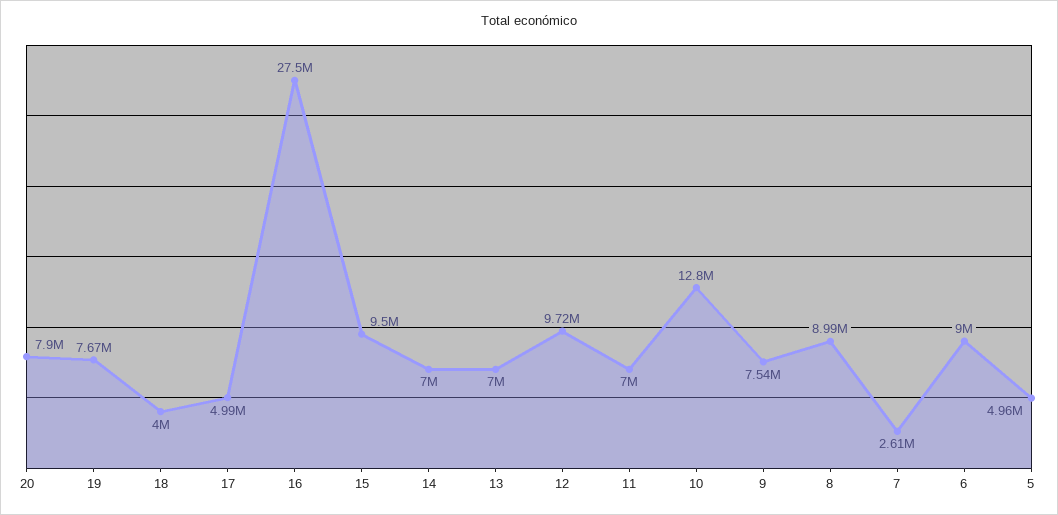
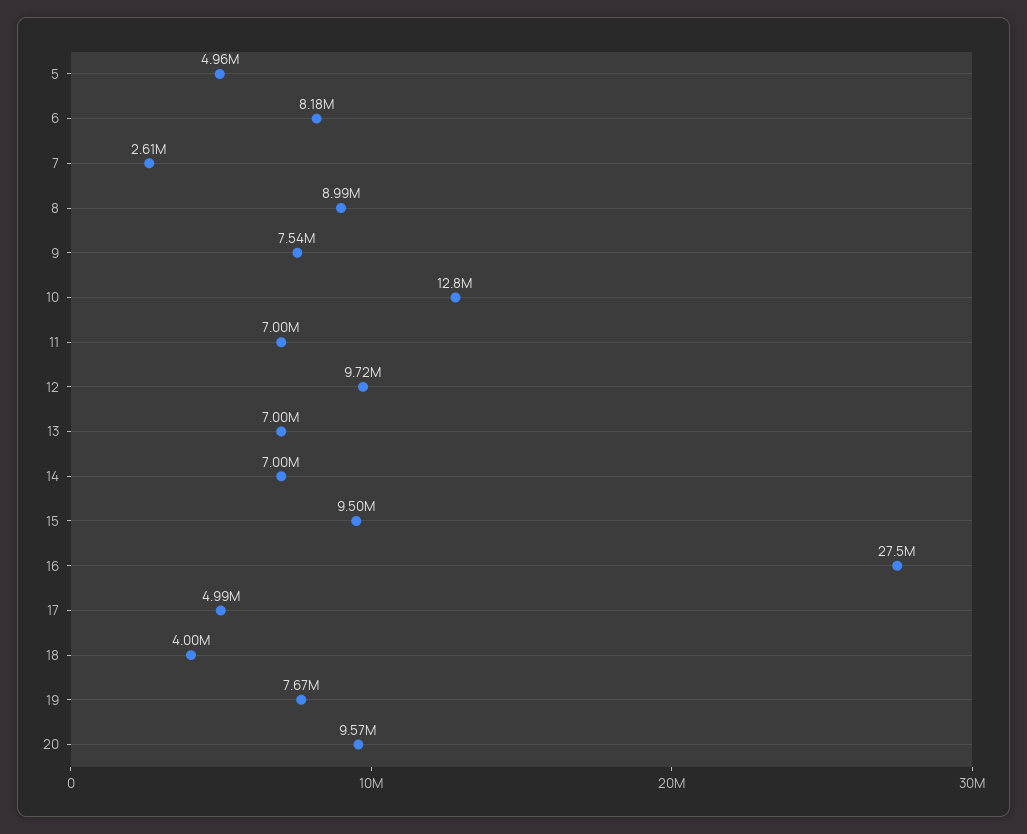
  {
-   "20": 7900000,
+   "20": 9570000,
    "19": 7670000,
    "18": 4000000,
    "17": 4990000,
    "16": 27500000,
    "15": 9500000,
    "14": 7000000,
    "13": 7000000,
    "12": 9720000,
    "11": 7000000,
    "10": 12800000,
    "9": 7540000,
    "8": 8990000,
    "7": 2610000,
-   "6": 9000000,
+   "6": 8180000,
    "5": 4960000
  }

